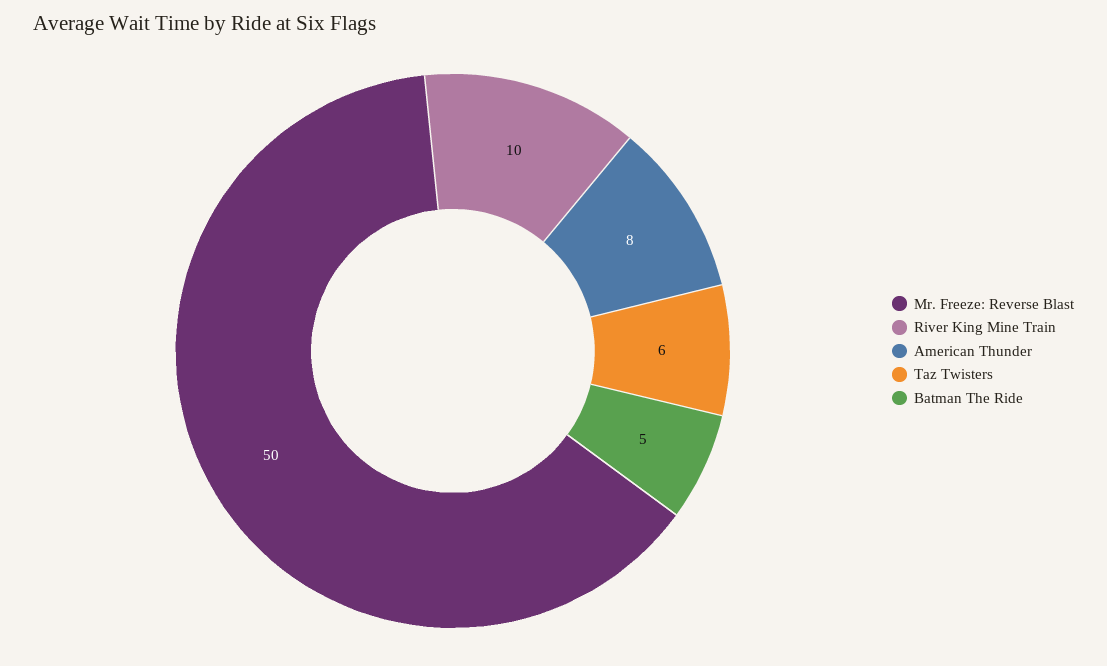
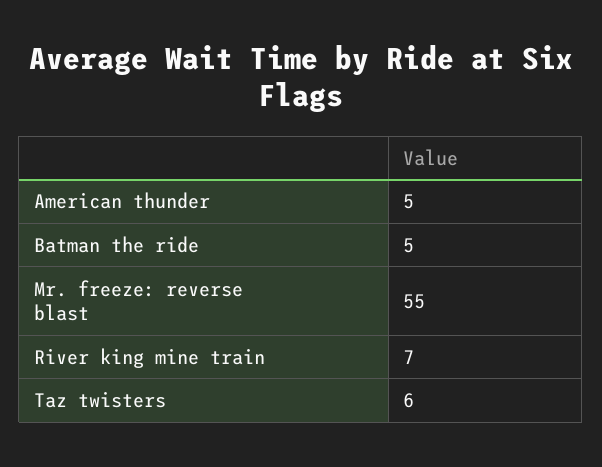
  {
-   "Mr. Freeze: Reverse Blast": 50,
+   "Mr. Freeze: Reverse Blast": 55,
-   "River King Mine Train": 10,
+   "River King Mine Train": 7,
-   "American Thunder": 8,
+   "American Thunder": 5,
    "Taz Twisters": 6,
    "Batman The Ride": 5
  }

